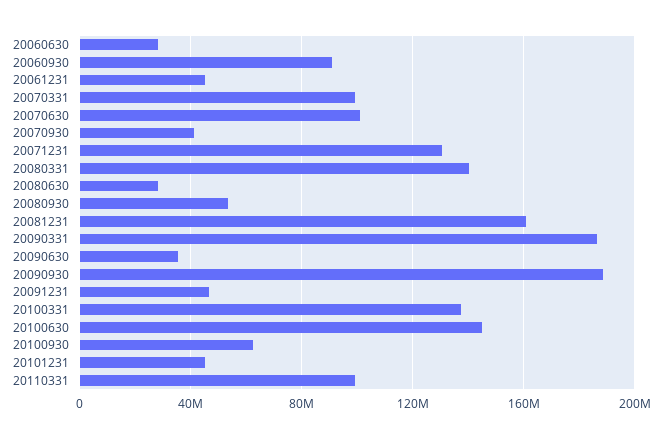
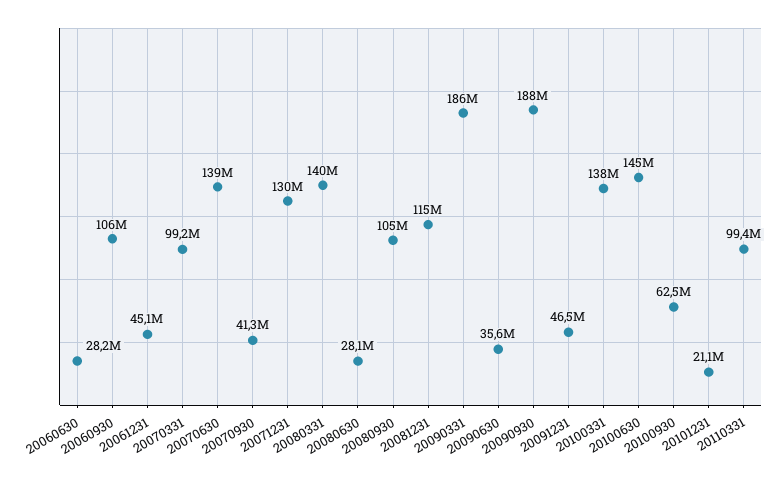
  {
    "20060630": 28200000,
-   "20060930": 90000000,
+   "20060930": 106000000,
    "20061231": 45100000,
    "20070331": 99200000,
-   "20070630": 100000000,
+   "20070630": 139000000,
    "20070930": 41300000,
    "20071231": 130000000,
    "20080331": 140000000,
    "20080630": 28100000,
-   "20080930": 55000000,
+   "20080930": 105000000,
-   "20081231": 160000000,
+   "20081231": 115000000,
    "20090331": 186000000,
    "20090630": 35600000,
    "20090930": 188000000,
    "20091231": 46500000,
    "20100331": 138000000,
    "20100630": 145000000,
    "20100930": 62500000,
-   "20101231": 45000000,
+   "20101231": 21100000,
    "20110331": 99400000
  }

